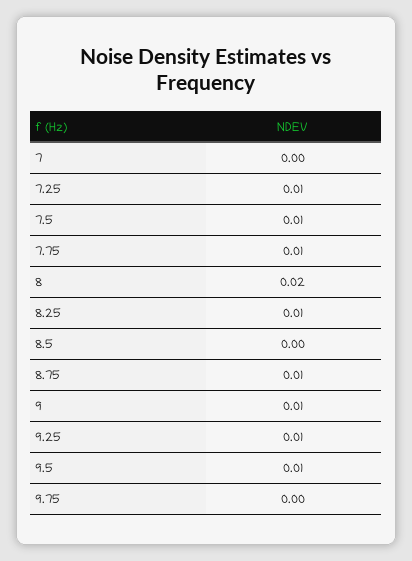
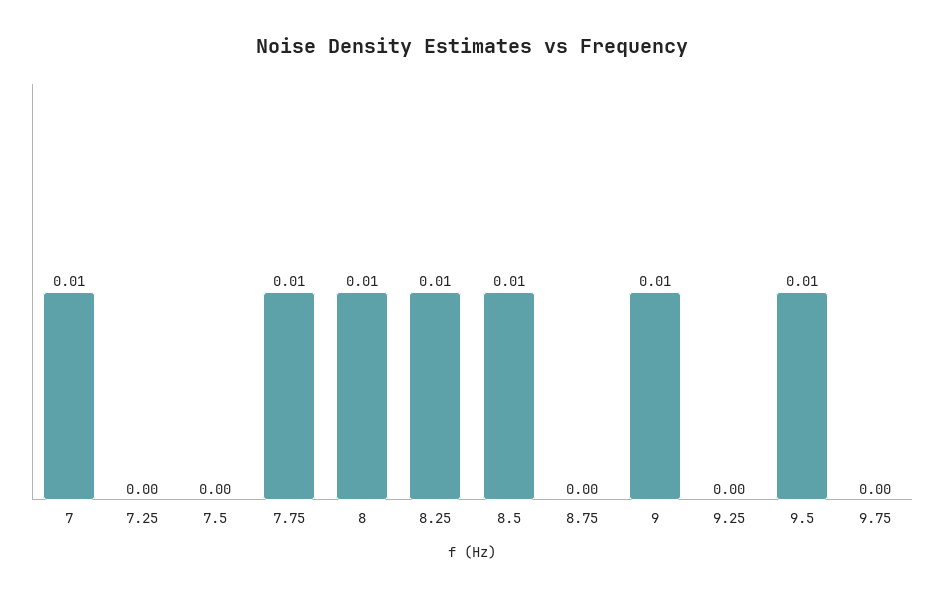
  {
-   "7": 0,
+   "7": 0.01,
-   "7.25": 0.01,
+   "7.25": 0,
-   "7.5": 0.01,
+   "7.5": 0,
    "7.75": 0.01,
-   "8": 0.02,
+   "8": 0.01,
    "8.25": 0.01,
-   "8.5": 0,
+   "8.5": 0.01,
-   "8.75": 0.01,
+   "8.75": 0,
    "9": 0.01,
-   "9.25": 0.01,
+   "9.25": 0,
    "9.5": 0.01,
    "9.75": 0
  }

